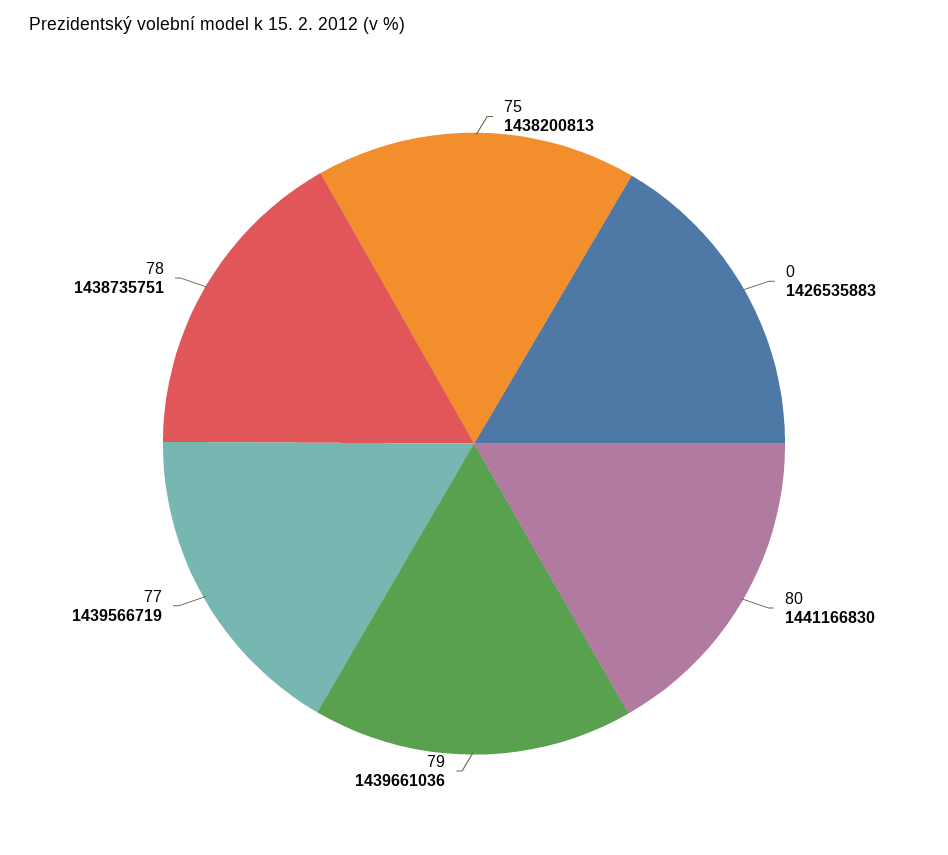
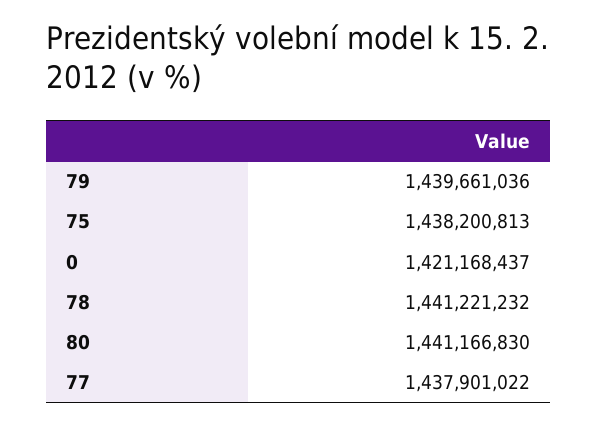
  {
    "75": 1438200813,
-   "0": 1426535883,
+   "0": 1421168437,
    "80": 1441166830,
    "79": 1439661036,
-   "77": 1439566719,
+   "77": 1437901022,
-   "78": 1438735751
+   "78": 1441221232
  }

